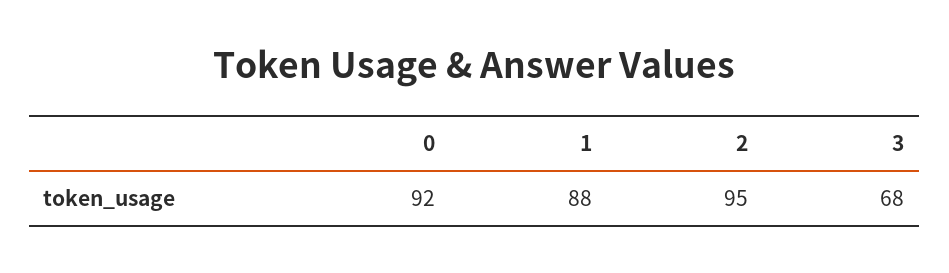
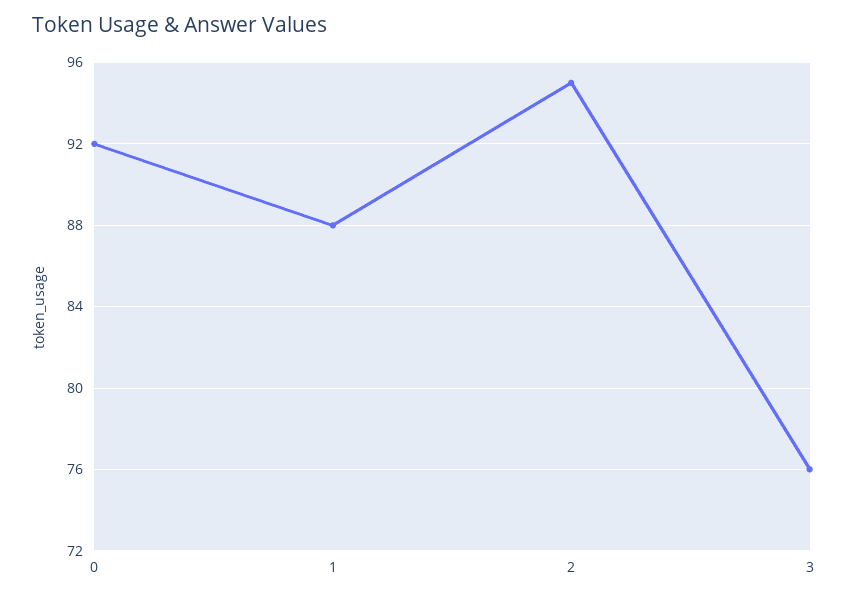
  {
    "0": 92,
    "1": 88,
    "2": 95,
-   "3": 68
+   "3": 76
  }

